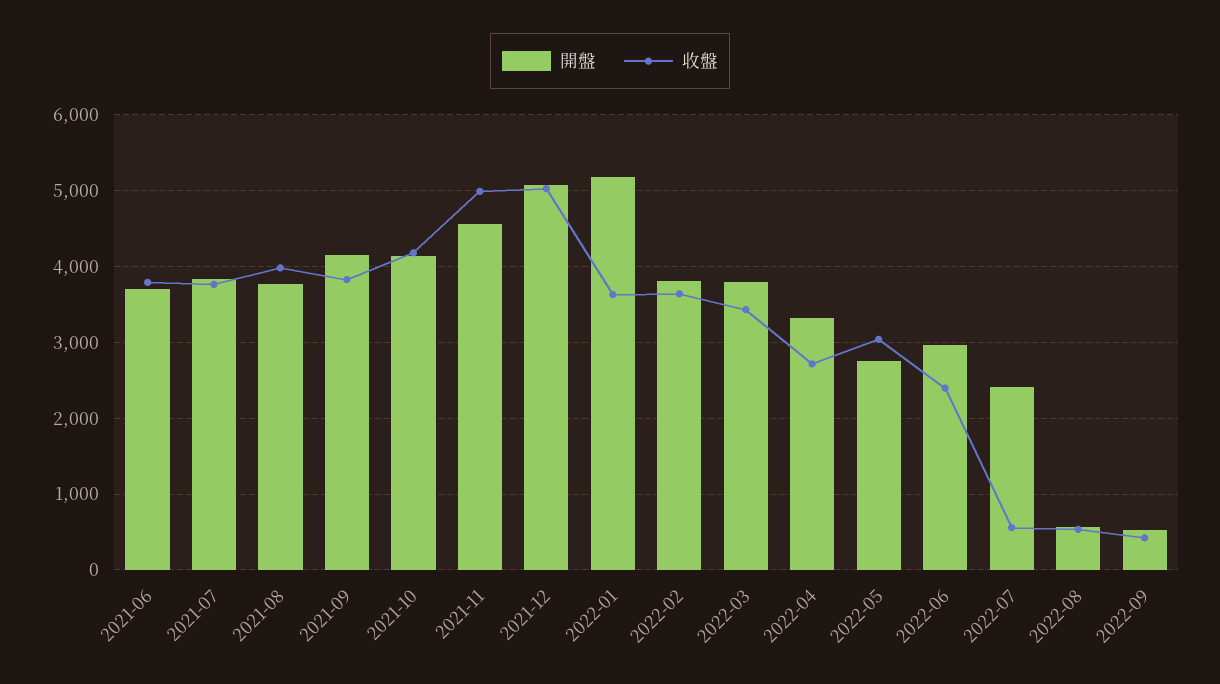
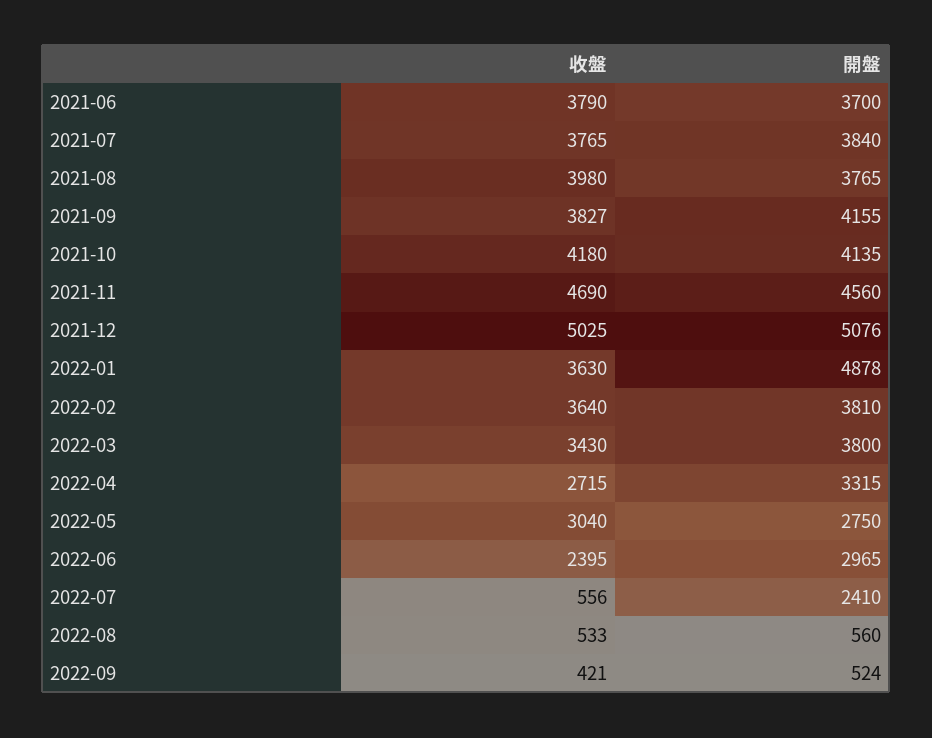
  {
    "開盤": {
      "2021-06": 3700,
      "2021-07": 3840,
      "2021-08": 3765,
      "2021-09": 4155,
      "2021-10": 4135,
      "2021-11": 4560,
      "2021-12": 5076,
-     "2022-01": 5200,
+     "2022-01": 4878,
      "2022-02": 3810,
      "2022-03": 3800,
      "2022-04": 3315,
      "2022-05": 2750,
      "2022-06": 2965,
      "2022-07": 2410,
      "2022-08": 560,
      "2022-09": 524
    },
    "收盤": {
      "2021-06": 3790,
      "2021-07": 3765,
      "2021-08": 3980,
      "2021-09": 3827,
      "2021-10": 4180,
-     "2021-11": 5000,
+     "2021-11": 4690,
      "2021-12": 5025,
      "2022-01": 3630,
      "2022-02": 3640,
      "2022-03": 3430,
      "2022-04": 2715,
      "2022-05": 3040,
      "2022-06": 2395,
      "2022-07": 556,
      "2022-08": 533,
      "2022-09": 421
    }
  }

